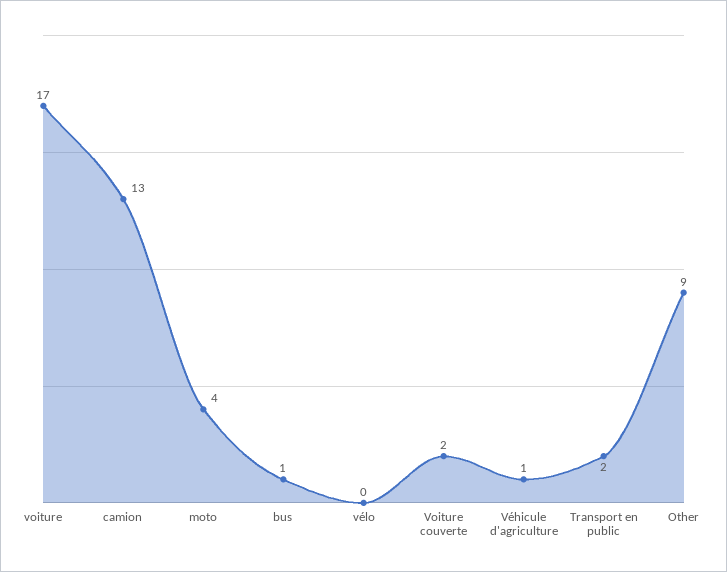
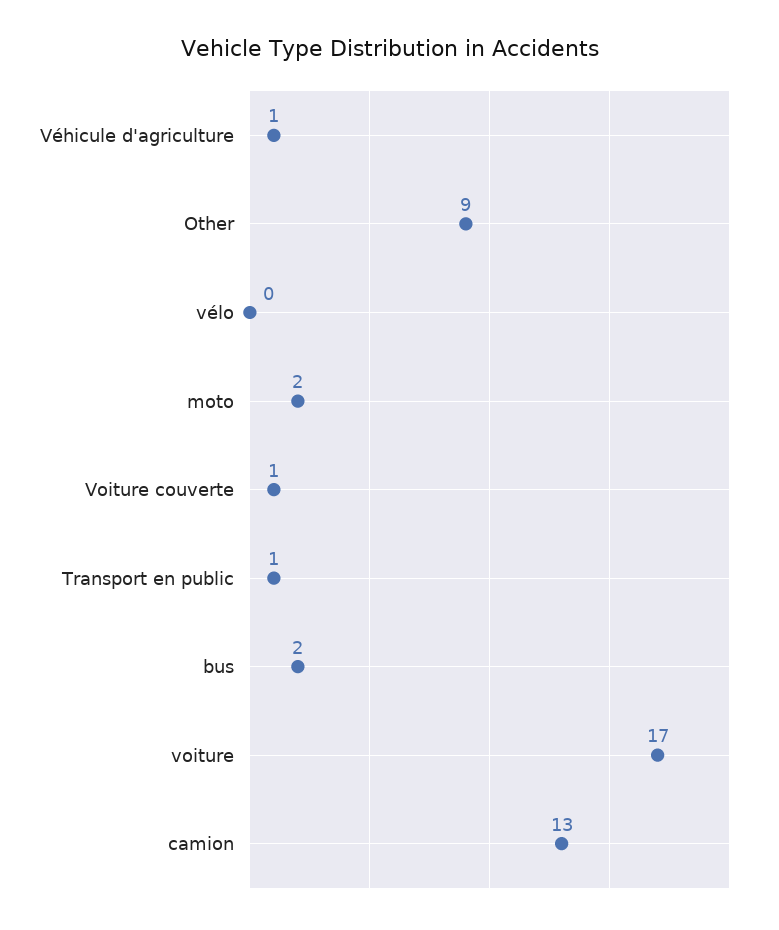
  {
    "voiture": 17,
    "camion": 13,
-   "moto": 4,
+   "moto": 2,
-   "bus": 1,
+   "bus": 2,
    "vélo": 0,
-   "Voiture couverte": 2,
+   "Voiture couverte": 1,
    "Véhicule d'agriculture": 1,
-   "Transport en public": 2,
+   "Transport en public": 1,
    "Other": 9
  }

